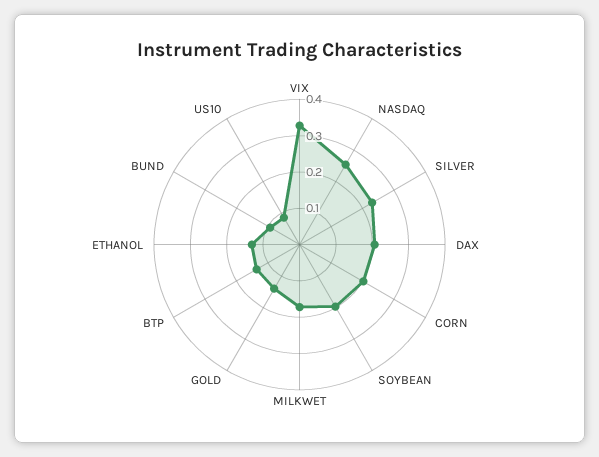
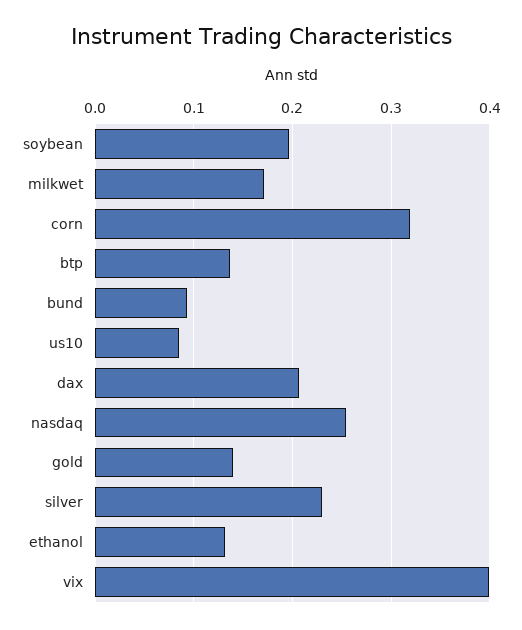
  {
-   "VIX": 0.325,
+   "VIX": 0.4,
    "NASDAQ": 0.25,
    "SILVER": 0.23,
    "DAX": 0.21,
-   "CORN": 0.2,
+   "CORN": 0.32,
    "SOYBEAN": 0.2,
    "MILKWET": 0.17,
    "GOLD": 0.14,
    "BTP": 0.14,
    "ETHANOL": 0.13,
    "BUND": 0.09,
    "US10": 0.09
  }

